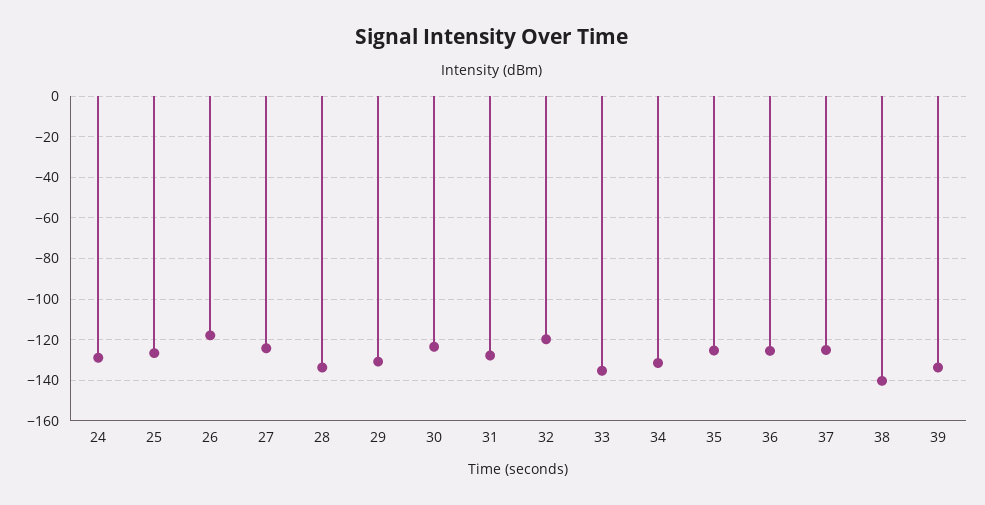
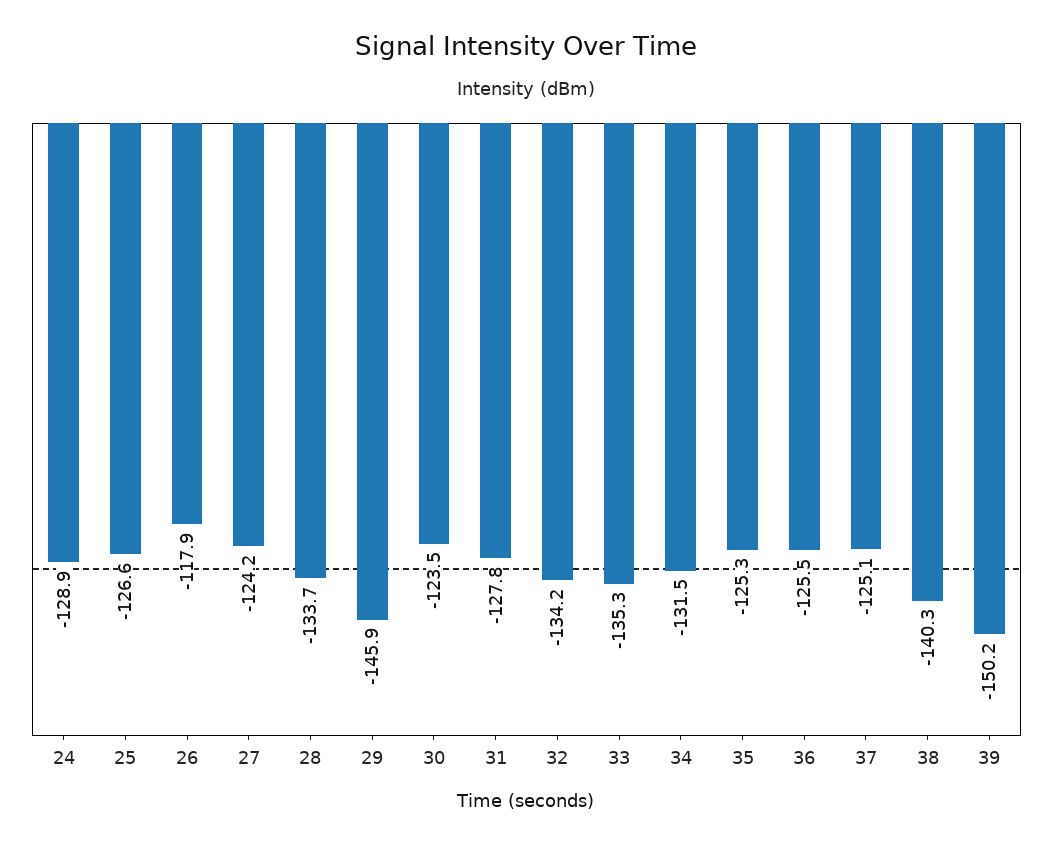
  {
    "24": -128.9,
    "25": -126.6,
    "26": -117.9,
    "27": -124.2,
    "28": -133.7,
-   "29": -130,
+   "29": -145.9,
    "30": -123.5,
    "31": -127.8,
-   "32": -120,
+   "32": -134.2,
    "33": -135.3,
    "34": -131.5,
    "35": -125.3,
    "36": -125.5,
    "37": -125.1,
    "38": -140.3,
-   "39": -135
+   "39": -150.2
  }

